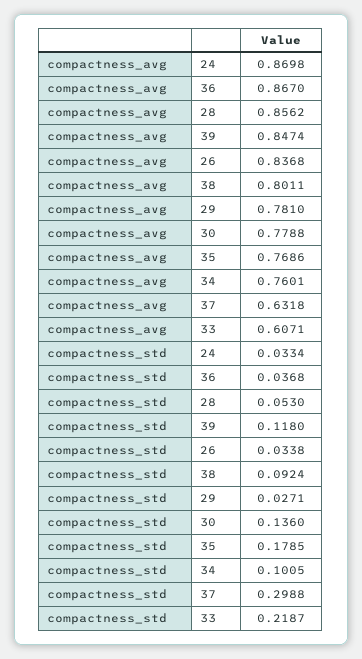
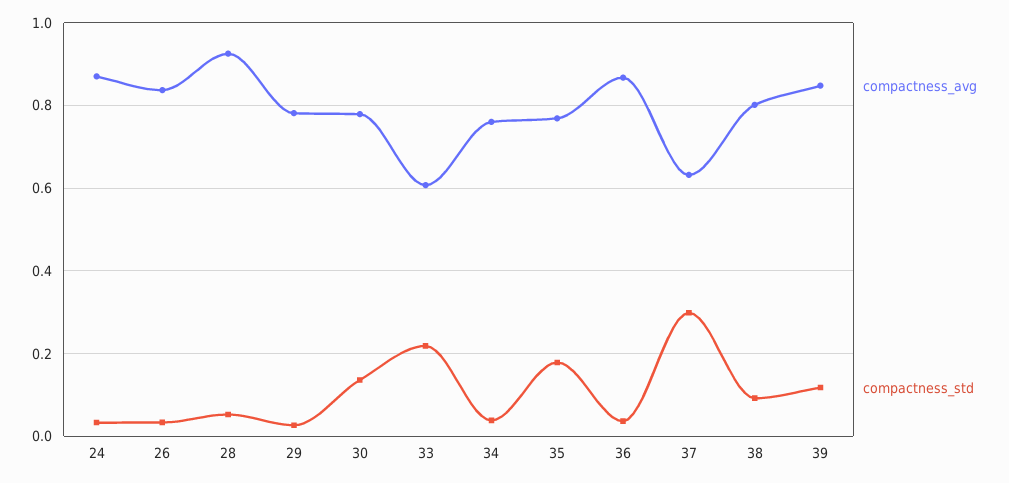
  {
    "compactness_avg": {
      "24": 0.8698,
      "36": 0.867,
-     "28": 0.8562,
+     "28": 0.92,
      "39": 0.8474,
      "26": 0.8368,
      "38": 0.8011,
      "29": 0.781,
      "30": 0.7788,
      "35": 0.7686,
      "34": 0.7601,
      "37": 0.6318,
      "33": 0.6071
    },
    "compactness_std": {
      "24": 0.0334,
      "36": 0.0368,
      "28": 0.053,
      "39": 0.118,
      "26": 0.0338,
      "38": 0.0924,
      "29": 0.0271,
      "30": 0.136,
      "35": 0.1785,
-     "34": 0.1005,
+     "34": 0.04,
      "37": 0.2988,
      "33": 0.2187
    }
  }

